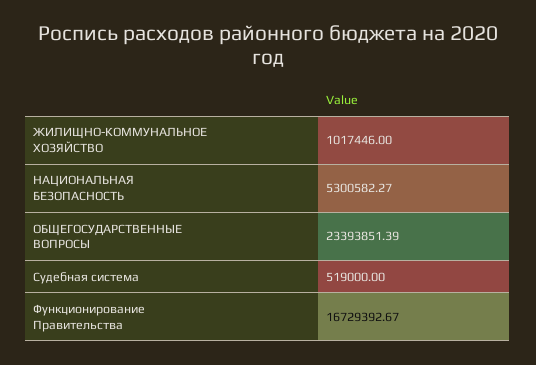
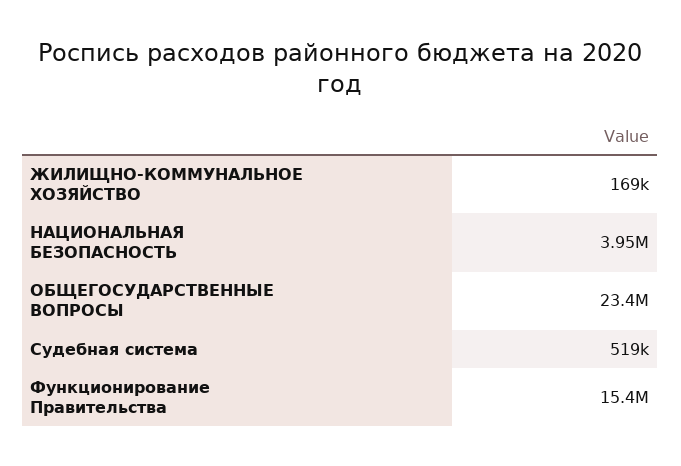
  {
-   "ЖИЛИЩНО-КОММУНАЛЬНОЕ ХОЗЯЙСТВО": 1017446,
+   "ЖИЛИЩНО-КОММУНАЛЬНОЕ ХОЗЯЙСТВО": 169000,
-   "НАЦИОНАЛЬНАЯ БЕЗОПАСНОСТЬ": 5300582.27,
+   "НАЦИОНАЛЬНАЯ БЕЗОПАСНОСТЬ": 3950000,
    "ОБЩЕГОСУДАРСТВЕННЫЕ ВОПРОСЫ": 23393851.39,
    "Судебная система": 519000,
-   "Функционирование Правительства": 16729392.67
+   "Функционирование Правительства": 15400000
  }

